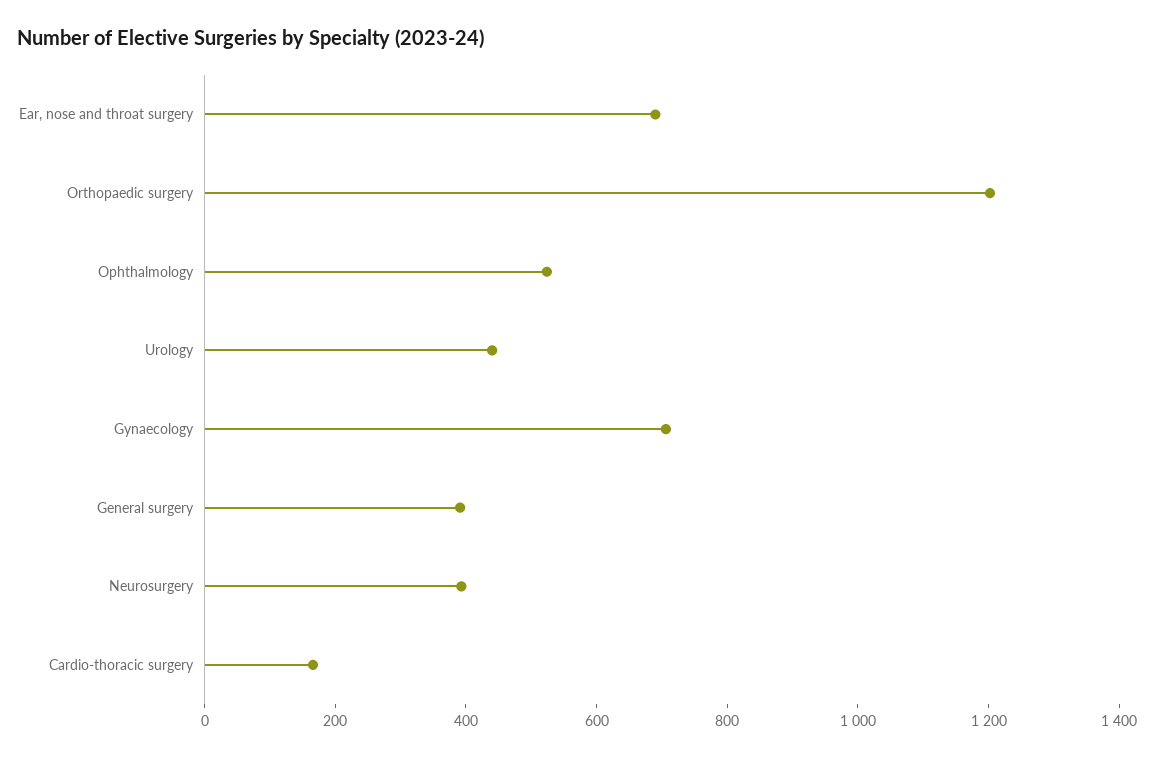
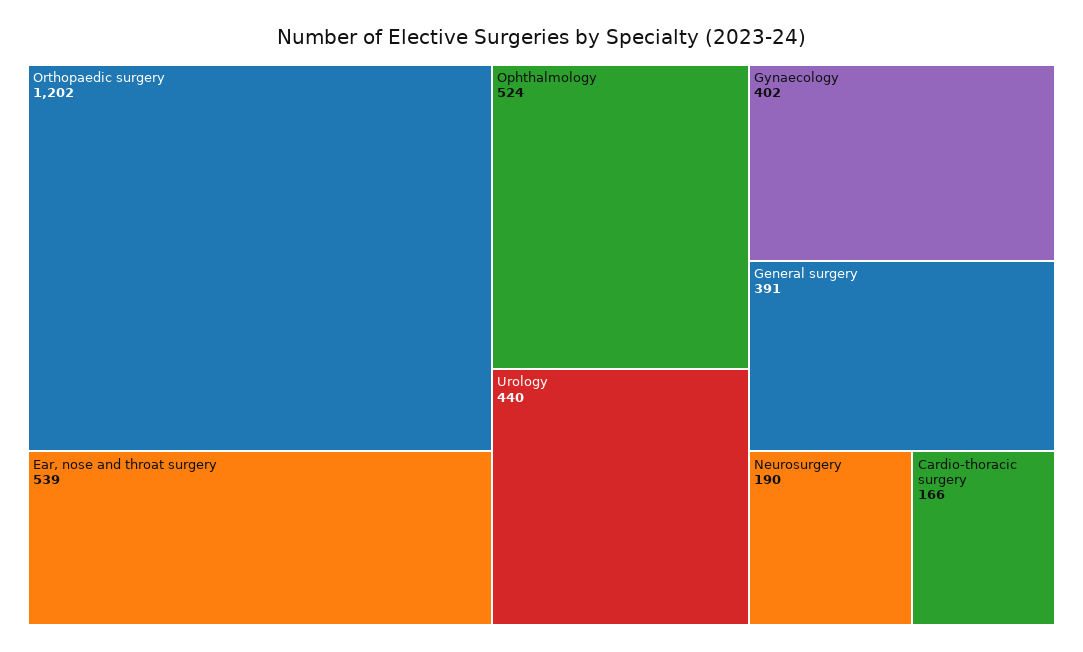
  {
-   "Ear, nose and throat surgery": 700,
+   "Ear, nose and throat surgery": 539,
    "Orthopaedic surgery": 1202,
    "Ophthalmology": 524,
    "Urology": 440,
-   "Gynaecology": 700,
+   "Gynaecology": 402,
    "General surgery": 391,
-   "Neurosurgery": 400,
+   "Neurosurgery": 190,
    "Cardio-thoracic surgery": 166
  }

